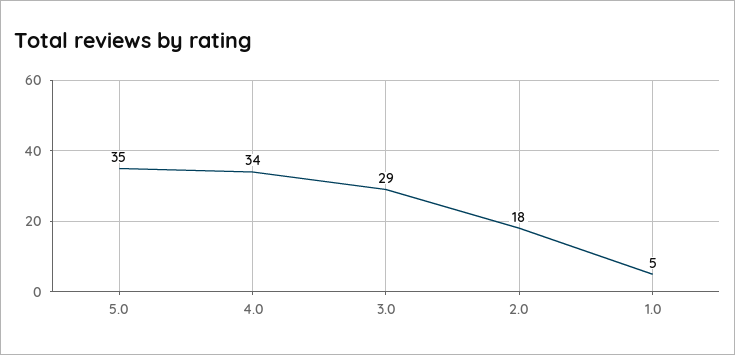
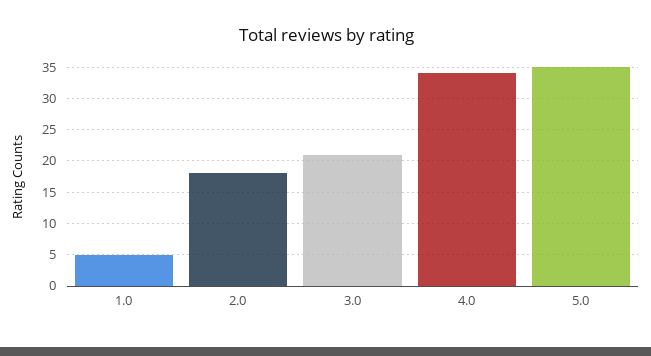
  {
    "5.0": 35,
    "4.0": 34,
-   "3.0": 29,
+   "3.0": 21,
    "2.0": 18,
    "1.0": 5
  }

